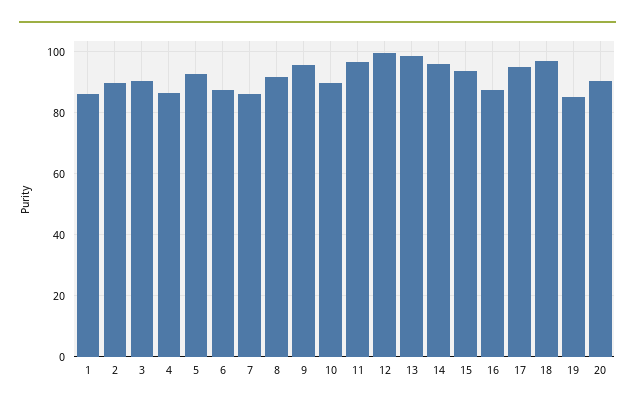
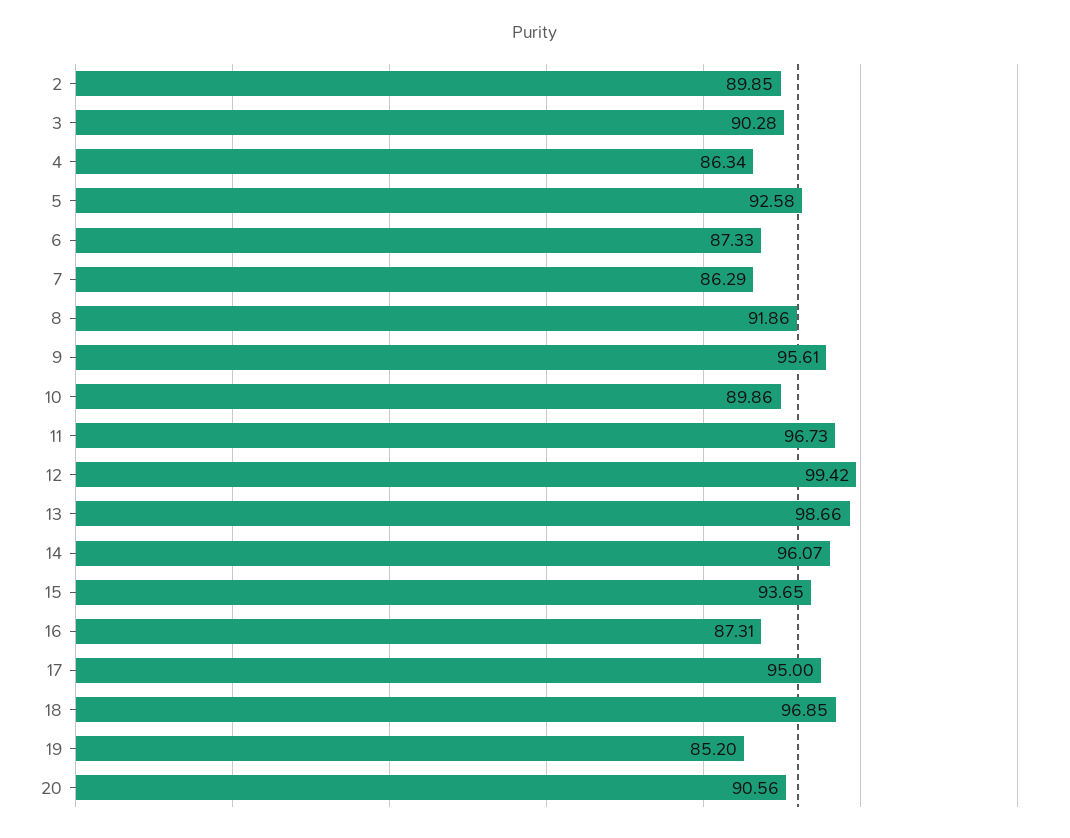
  {
-   "1": 86,
    "2": 89.85,
    "3": 90.28,
    "4": 86.34,
    "5": 92.58,
    "6": 87.33,
    "7": 86.29,
    "8": 91.86,
    "9": 95.61,
    "10": 89.86,
    "11": 96.73,
    "12": 99.42,
    "13": 98.66,
    "14": 96.07,
    "15": 93.65,
    "16": 87.31,
    "17": 95,
    "18": 96.85,
    "19": 85.2,
    "20": 90.56
  }

